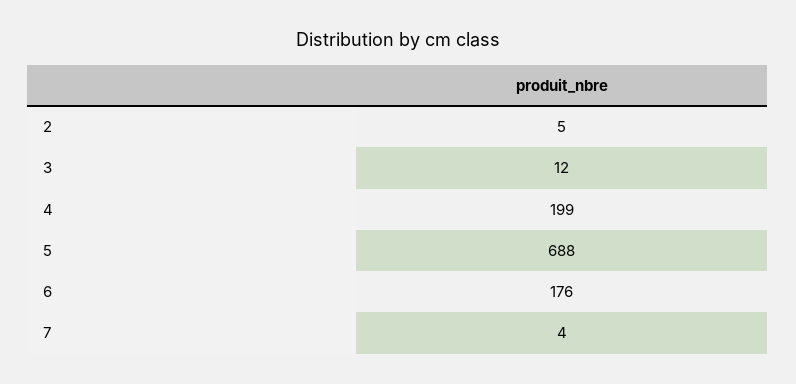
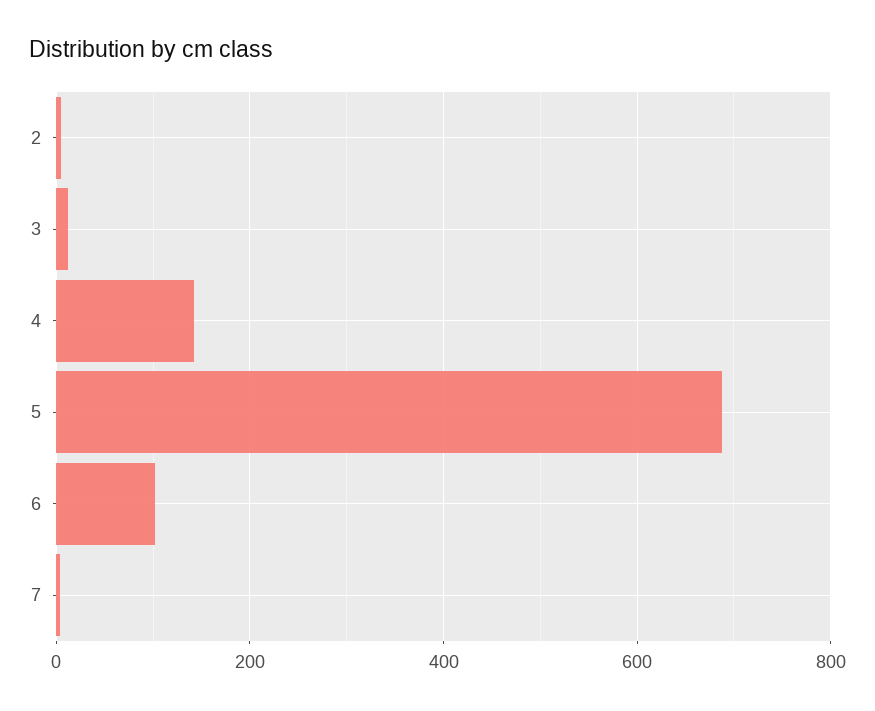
  {
    "2": 5,
    "3": 12,
-   "4": 199,
+   "4": 140,
    "5": 688,
-   "6": 176,
+   "6": 100,
    "7": 4
  }

